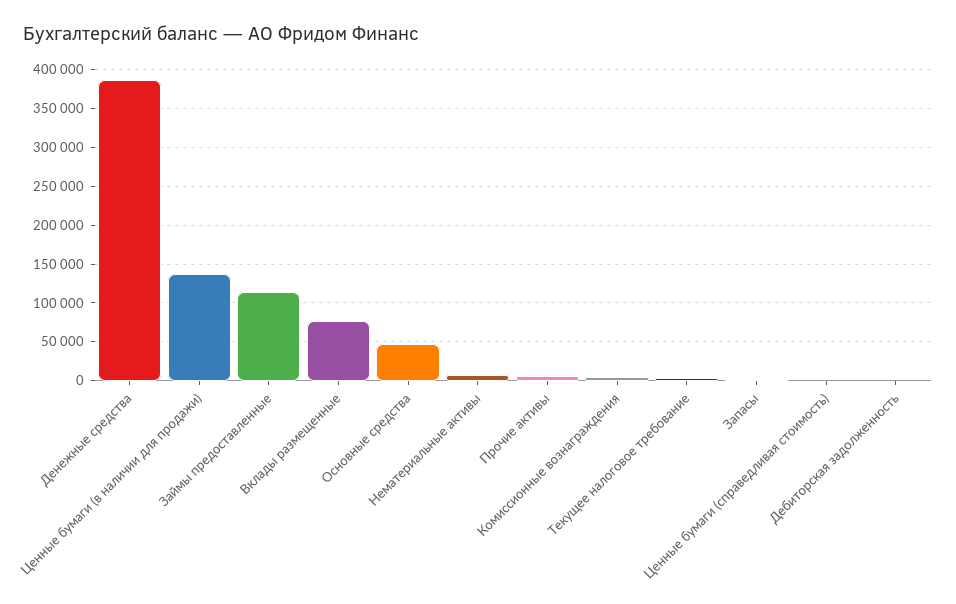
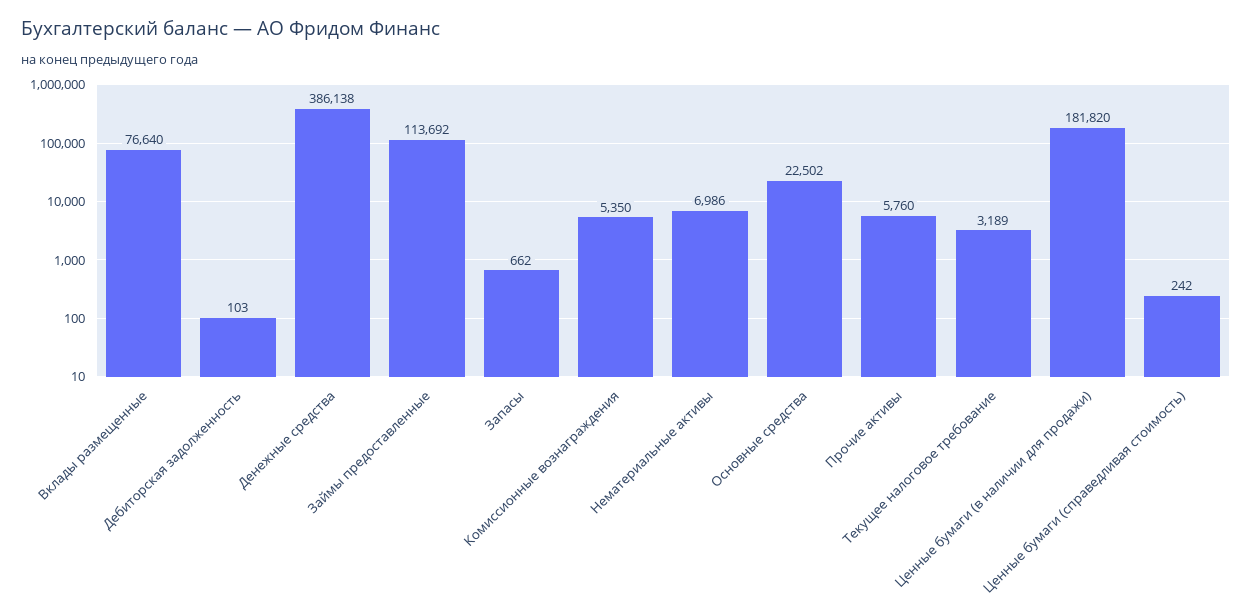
  {
    "Денежные средства": 386138,
-   "Ценные бумаги (в наличии для продажи)": 140000,
+   "Ценные бумаги (в наличии для продажи)": 181820,
    "Займы предоставленные": 113692,
    "Вклады размещенные": 76640,
-   "Основные средства": 50000,
+   "Основные средства": 22502,
    "Нематериальные активы": 6986,
    "Прочие активы": 5760,
    "Комиссионные вознаграждения": 5350,
    "Текущее налоговое требование": 3189,
    "Запасы": 662,
    "Ценные бумаги (справедливая стоимость)": 242,
    "Дебиторская задолженность": 103
  }

